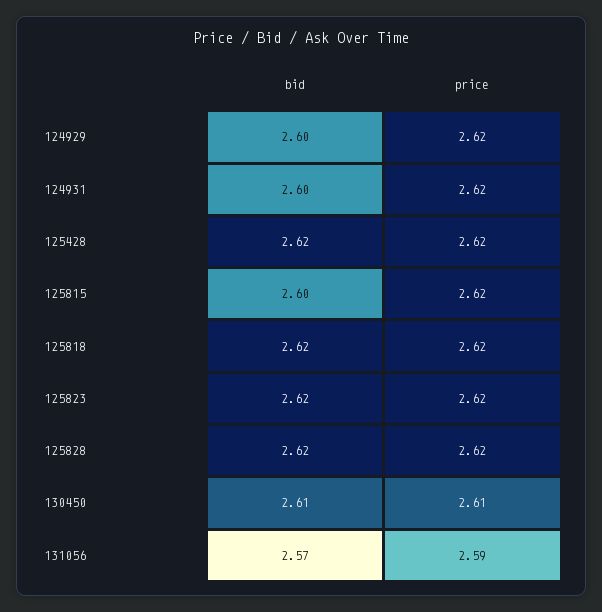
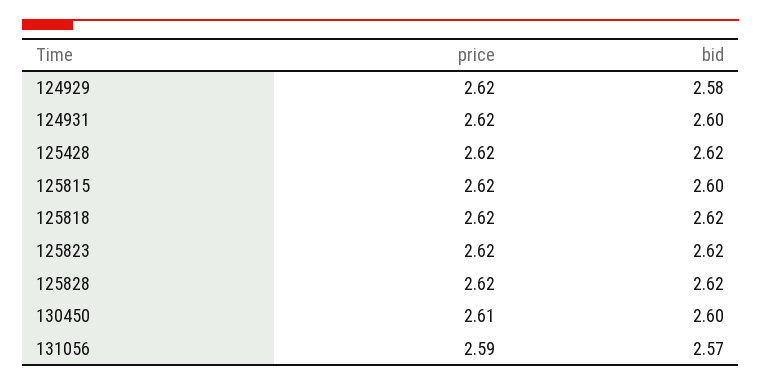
  {
    "bid": {
-     "124929": 2.6,
+     "124929": 2.58,
      "124931": 2.6,
      "125428": 2.62,
      "125815": 2.6,
      "125818": 2.62,
      "125823": 2.62,
      "125828": 2.62,
-     "130450": 2.61,
+     "130450": 2.6,
      "131056": 2.57
    },
    "price": {
      "124929": 2.62,
      "124931": 2.62,
      "125428": 2.62,
      "125815": 2.62,
      "125818": 2.62,
      "125823": 2.62,
      "125828": 2.62,
      "130450": 2.61,
      "131056": 2.59
    }
  }

